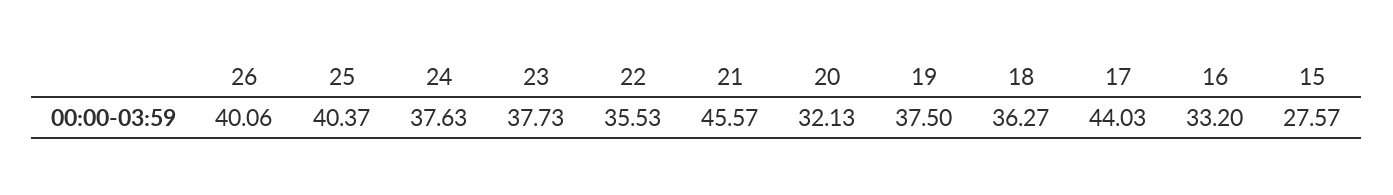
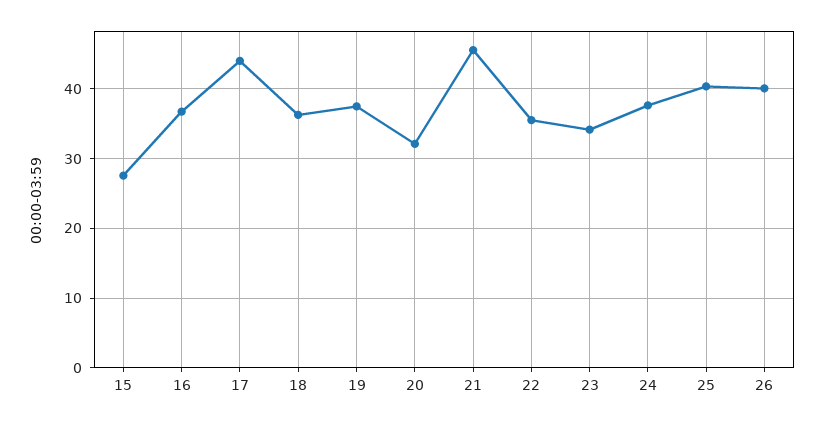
  {
    "26": 40.06,
    "25": 40.37,
    "24": 37.63,
-   "23": 37.73,
+   "23": 34,
    "22": 35.53,
    "21": 45.57,
    "20": 32.13,
    "19": 37.5,
    "18": 36.27,
    "17": 44.03,
-   "16": 33.2,
+   "16": 37,
    "15": 27.57
  }

